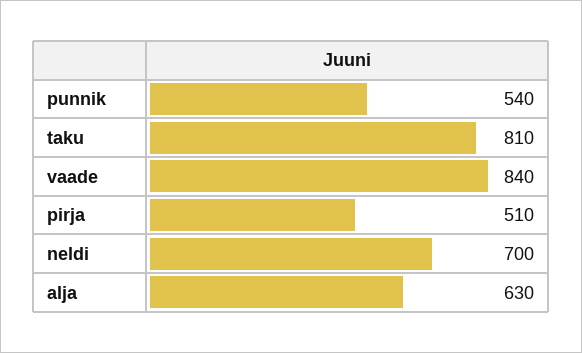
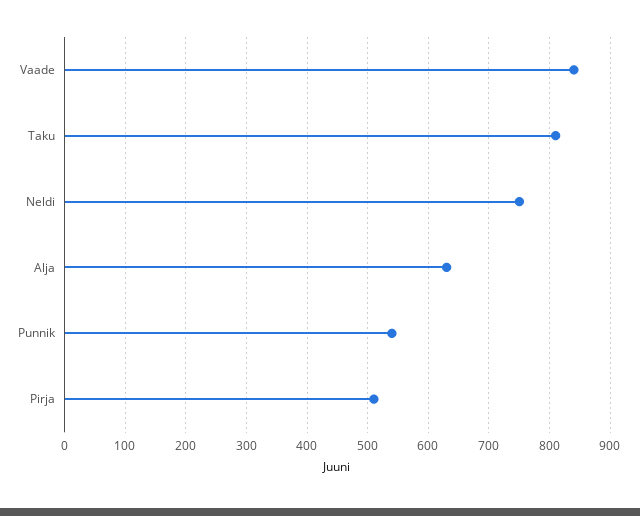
  {
    "punnik": 540,
    "taku": 810,
    "vaade": 840,
    "pirja": 510,
-   "neldi": 700,
+   "neldi": 750,
    "alja": 630
  }

